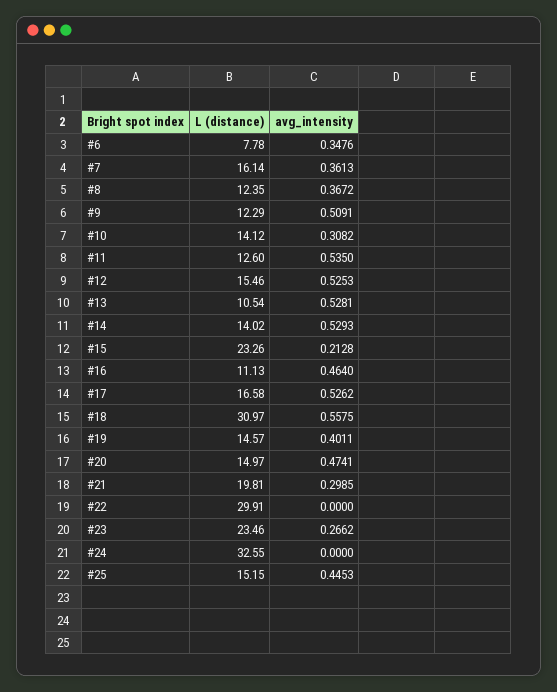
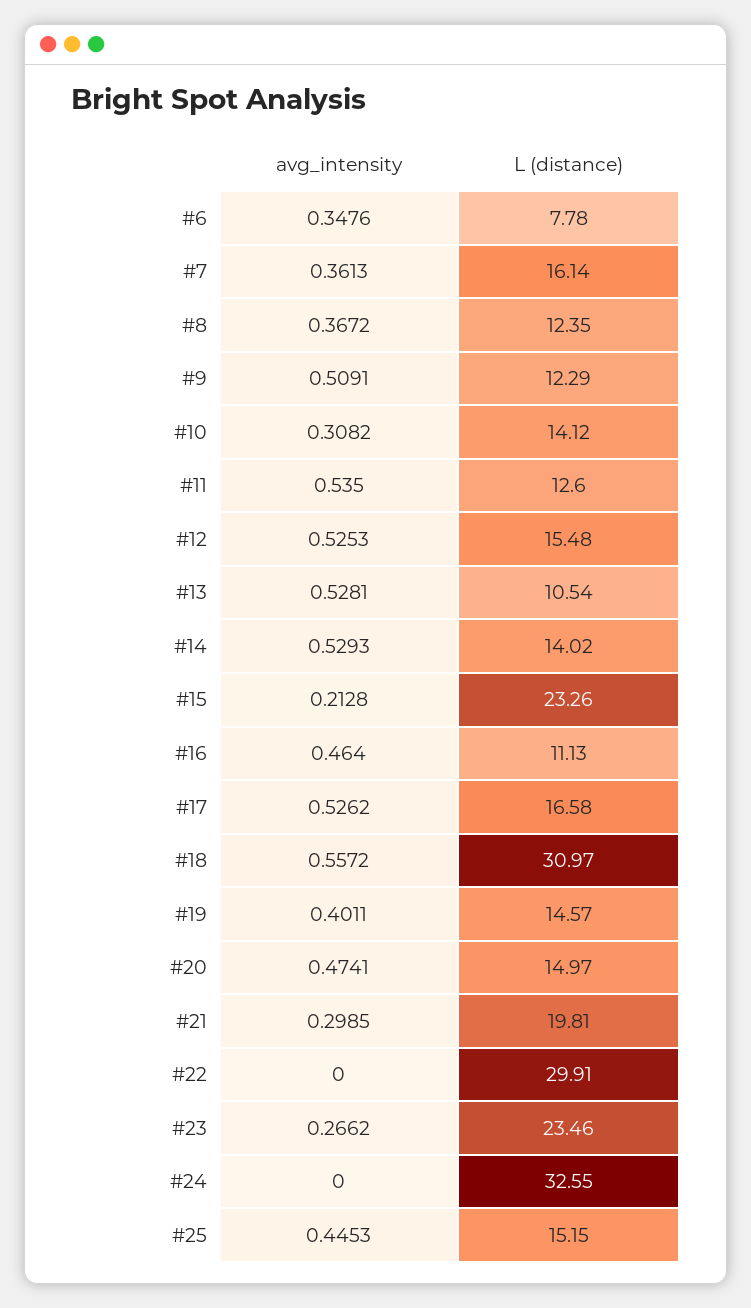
  {
    "L (distance)": {
      "#6": 7.78,
      "#7": 16.14,
      "#8": 12.35,
      "#9": 12.29,
      "#10": 14.12,
      "#11": 12.6,
-     "#12": 15.46,
+     "#12": 15.48,
      "#13": 10.54,
      "#14": 14.02,
      "#15": 23.26,
      "#16": 11.13,
      "#17": 16.58,
      "#18": 30.97,
      "#19": 14.57,
      "#20": 14.97,
      "#21": 19.81,
      "#22": 29.91,
      "#23": 23.46,
      "#24": 32.55,
      "#25": 15.15
    },
    "avg_intensity": {
      "#6": 0.3476,
      "#7": 0.3613,
      "#8": 0.3672,
      "#9": 0.5091,
      "#10": 0.3082,
      "#11": 0.535,
      "#12": 0.5253,
      "#13": 0.5281,
      "#14": 0.5293,
      "#15": 0.2128,
      "#16": 0.464,
      "#17": 0.5262,
-     "#18": 0.5575,
+     "#18": 0.5572,
      "#19": 0.4011,
      "#20": 0.4741,
      "#21": 0.2985,
      "#22": 0,
      "#23": 0.2662,
      "#24": 0,
      "#25": 0.4453
    }
  }

